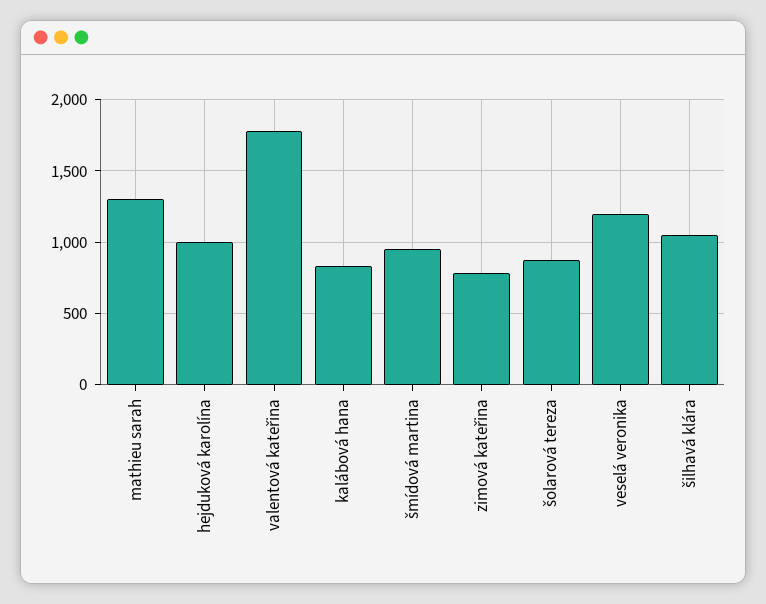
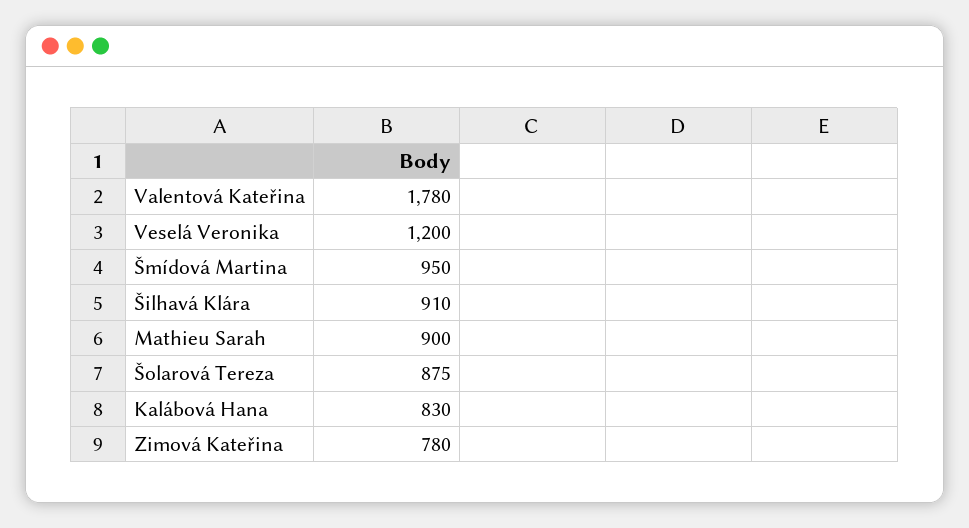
  {
-   "mathieu sarah": 1300,
+   "mathieu sarah": 900,
-   "hejduková karolína": 1000,
    "valentová kateřina": 1780,
    "kalábová hana": 830,
    "šmídová martina": 950,
    "zimová kateřina": 780,
    "šolarová tereza": 875,
    "veselá veronika": 1200,
-   "šilhavá klára": 1050
+   "šilhavá klára": 910
  }

